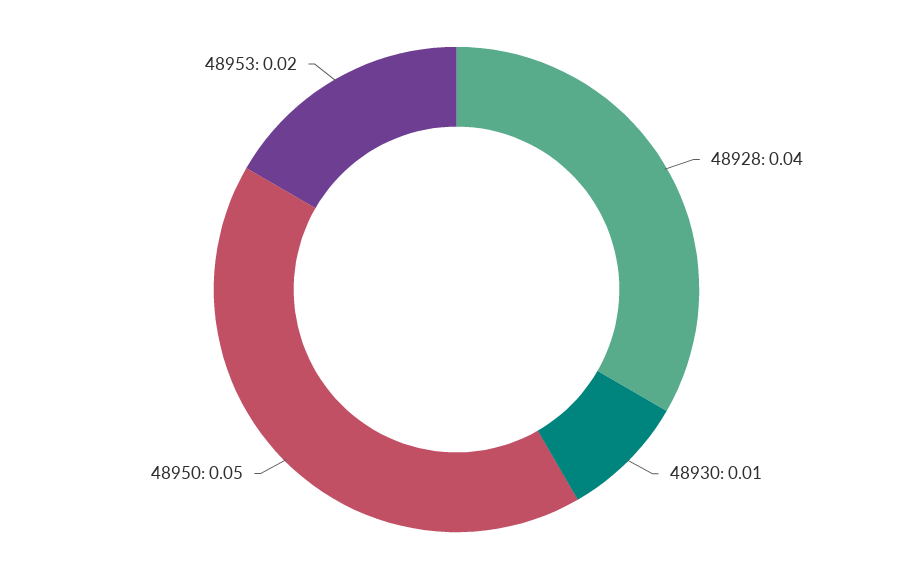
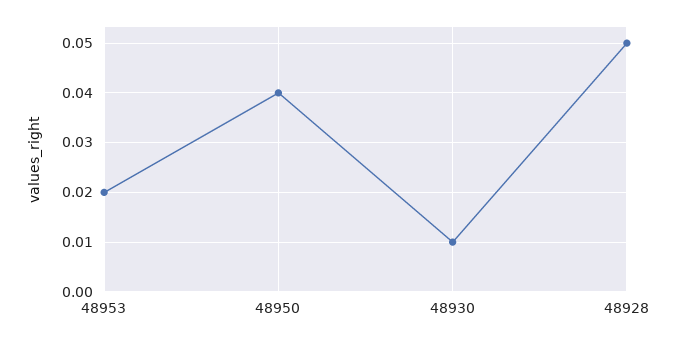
  {
-   "48928": 0.04,
+   "48928": 0.05,
    "48930": 0.01,
-   "48950": 0.05,
+   "48950": 0.04,
    "48953": 0.02
  }

